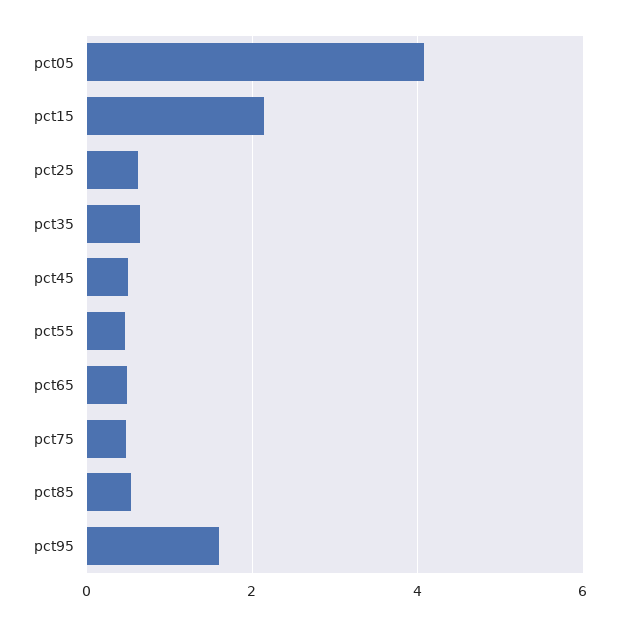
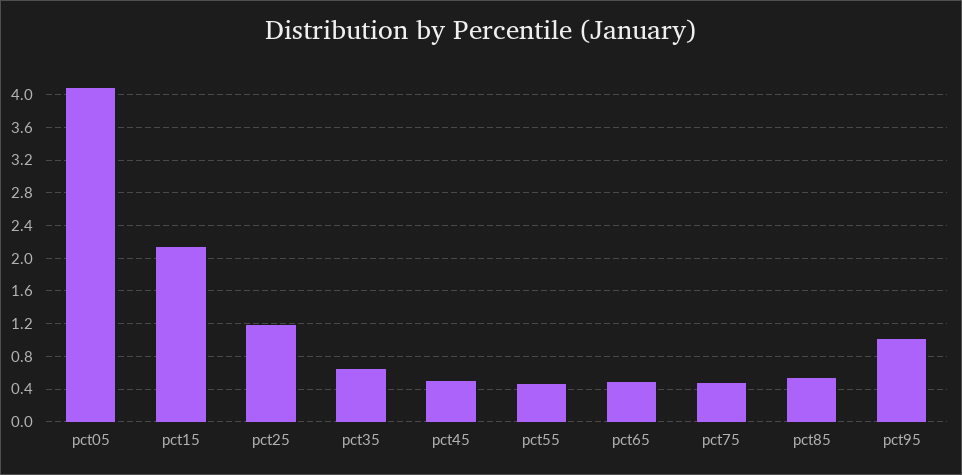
  {
    "pct05": 4.1,
    "pct15": 2.1,
-   "pct25": 0.6,
+   "pct25": 1.2,
    "pct35": 0.6,
    "pct45": 0.5,
    "pct55": 0.5,
    "pct65": 0.5,
    "pct75": 0.5,
    "pct85": 0.5,
-   "pct95": 1.6
+   "pct95": 1
  }

